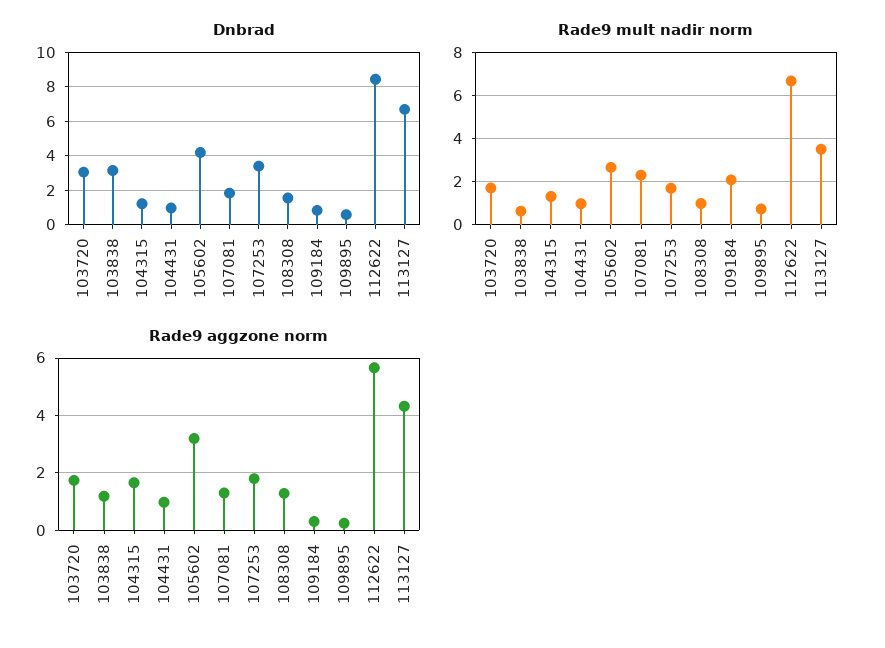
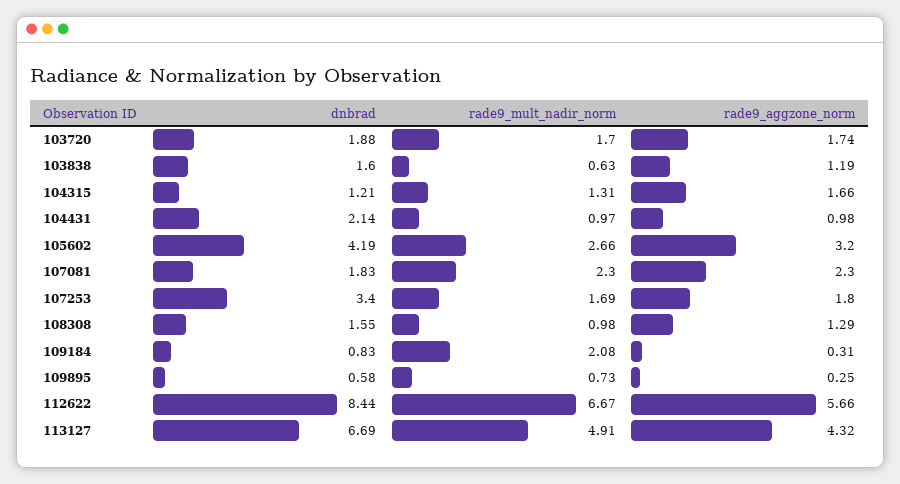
  {
    "Dnbrad": {
-     "103720": 3,
+     "103720": 1.88,
-     "103838": 3,
+     "103838": 1.6,
      "104315": 1.21,
-     "104431": 1,
+     "104431": 2.14,
      "105602": 4.19,
      "107081": 1.83,
      "107253": 3.4,
      "108308": 1.55,
      "109184": 0.83,
      "109895": 0.58,
      "112622": 8.44,
      "113127": 6.69
    },
    "Rade9 mult nadir norm": {
      "103720": 1.7,
      "103838": 0.63,
      "104315": 1.31,
      "104431": 0.97,
      "105602": 2.66,
      "107081": 2.3,
      "107253": 1.69,
      "108308": 0.98,
      "109184": 2.08,
      "109895": 0.73,
      "112622": 6.67,
-     "113127": 3.5
+     "113127": 4.91
    },
    "Rade9 aggzone norm": {
      "103720": 1.74,
      "103838": 1.19,
      "104315": 1.66,
      "104431": 0.98,
      "105602": 3.2,
-     "107081": 1.25,
+     "107081": 2.3,
      "107253": 1.8,
      "108308": 1.29,
      "109184": 0.31,
      "109895": 0.25,
      "112622": 5.66,
      "113127": 4.32
    }
  }

